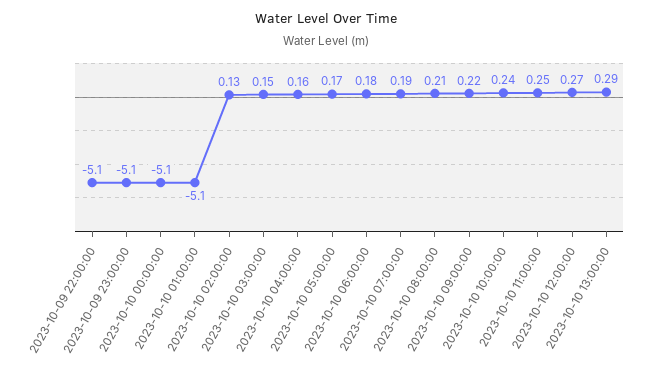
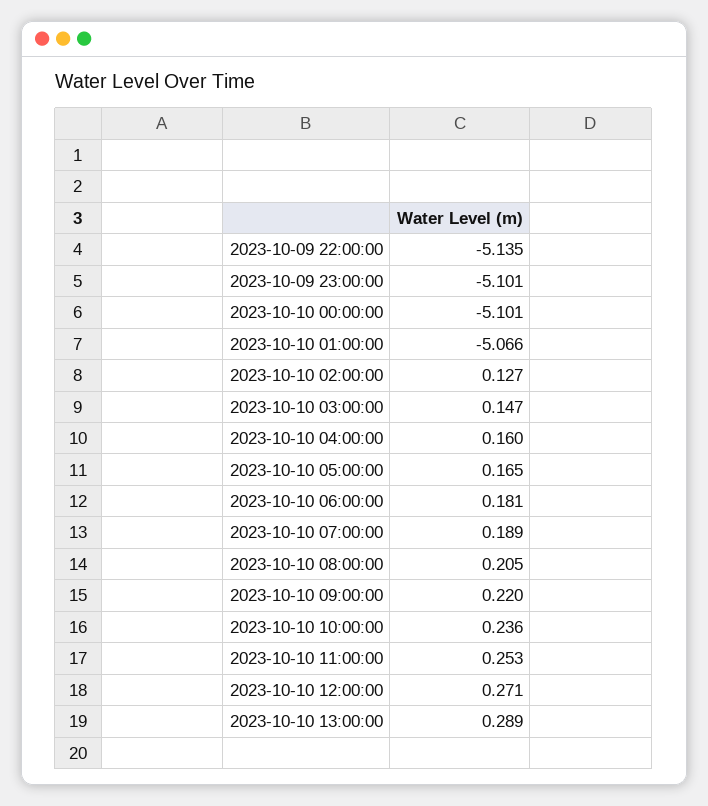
  {
-   "2023-10-09 22:00:00": -5.1,
+   "2023-10-09 22:00:00": -5.135,
    "2023-10-09 23:00:00": -5.101,
    "2023-10-10 00:00:00": -5.101,
-   "2023-10-10 01:00:00": -5.1,
+   "2023-10-10 01:00:00": -5.066,
    "2023-10-10 02:00:00": 0.127,
    "2023-10-10 03:00:00": 0.147,
    "2023-10-10 04:00:00": 0.16,
    "2023-10-10 05:00:00": 0.165,
    "2023-10-10 06:00:00": 0.181,
    "2023-10-10 07:00:00": 0.189,
    "2023-10-10 08:00:00": 0.205,
    "2023-10-10 09:00:00": 0.22,
    "2023-10-10 10:00:00": 0.236,
    "2023-10-10 11:00:00": 0.253,
    "2023-10-10 12:00:00": 0.271,
    "2023-10-10 13:00:00": 0.289
  }

